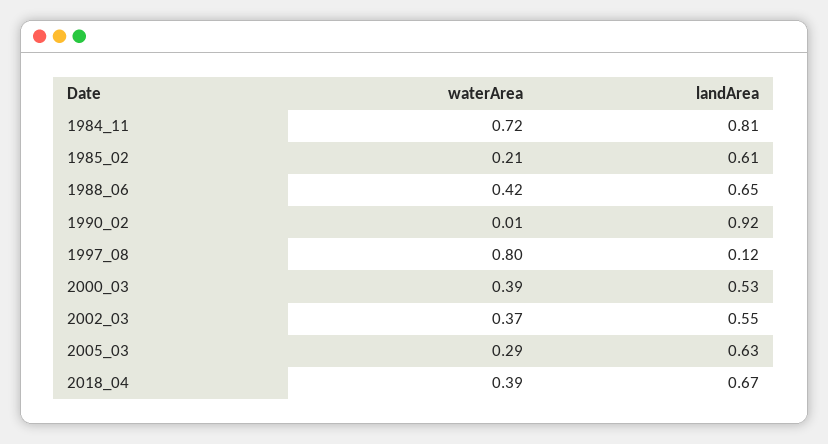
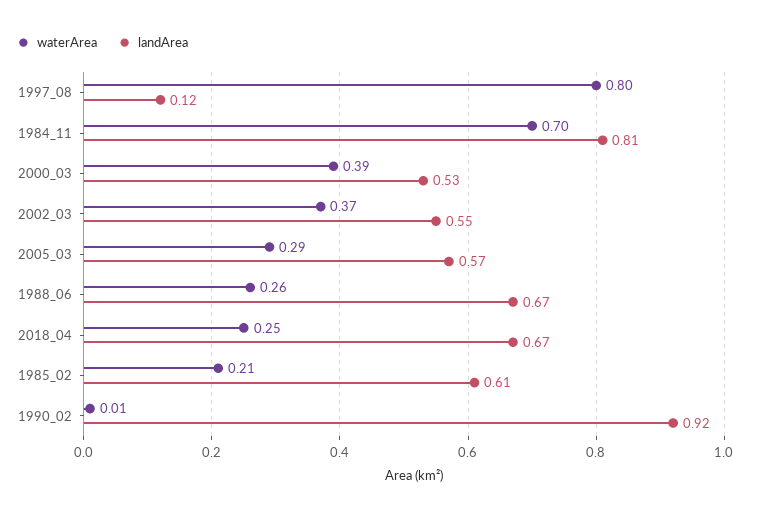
  {
    "waterArea": {
-     "1984_11": 0.72,
+     "1984_11": 0.7,
      "1985_02": 0.21,
-     "1988_06": 0.42,
+     "1988_06": 0.26,
      "1990_02": 0.01,
      "1997_08": 0.8,
      "2000_03": 0.39,
      "2002_03": 0.37,
      "2005_03": 0.29,
-     "2018_04": 0.39
+     "2018_04": 0.25
    },
    "landArea": {
      "1984_11": 0.81,
      "1985_02": 0.61,
-     "1988_06": 0.65,
+     "1988_06": 0.67,
      "1990_02": 0.92,
      "1997_08": 0.12,
      "2000_03": 0.53,
      "2002_03": 0.55,
-     "2005_03": 0.63,
+     "2005_03": 0.57,
      "2018_04": 0.67
    }
  }

